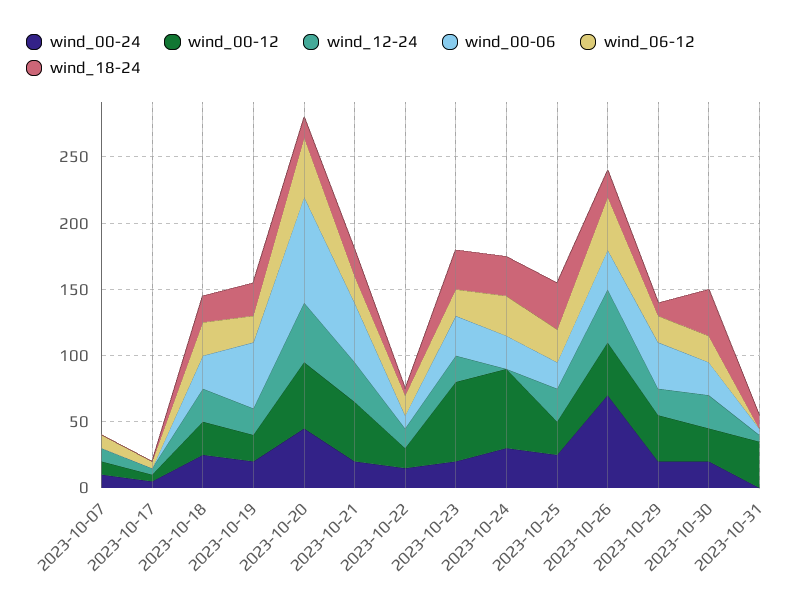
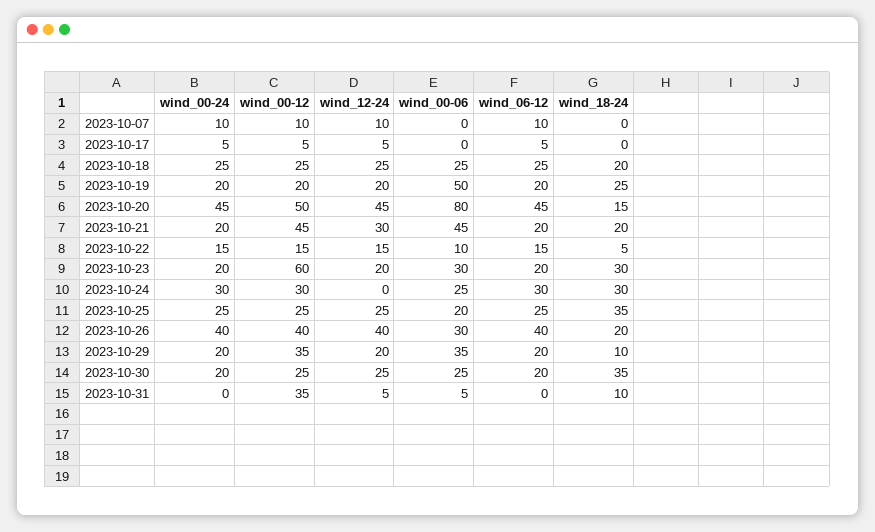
  {
    "wind_00-24": {
      "2023-10-07": 10,
      "2023-10-17": 5,
      "2023-10-18": 25,
      "2023-10-19": 20,
      "2023-10-20": 45,
      "2023-10-21": 20,
      "2023-10-22": 15,
      "2023-10-23": 20,
      "2023-10-24": 30,
      "2023-10-25": 25,
-     "2023-10-26": 70,
+     "2023-10-26": 40,
      "2023-10-29": 20,
      "2023-10-30": 20,
      "2023-10-31": 0
    },
    "wind_00-12": {
      "2023-10-07": 10,
      "2023-10-17": 5,
      "2023-10-18": 25,
      "2023-10-19": 20,
      "2023-10-20": 50,
      "2023-10-21": 45,
      "2023-10-22": 15,
      "2023-10-23": 60,
-     "2023-10-24": 60,
+     "2023-10-24": 30,
      "2023-10-25": 25,
      "2023-10-26": 40,
      "2023-10-29": 35,
      "2023-10-30": 25,
      "2023-10-31": 35
    },
    "wind_12-24": {
      "2023-10-07": 10,
      "2023-10-17": 5,
      "2023-10-18": 25,
      "2023-10-19": 20,
      "2023-10-20": 45,
      "2023-10-21": 30,
      "2023-10-22": 15,
      "2023-10-23": 20,
      "2023-10-24": 0,
      "2023-10-25": 25,
      "2023-10-26": 40,
      "2023-10-29": 20,
      "2023-10-30": 25,
      "2023-10-31": 5
    },
    "wind_00-06": {
      "2023-10-07": 0,
      "2023-10-17": 0,
      "2023-10-18": 25,
      "2023-10-19": 50,
      "2023-10-20": 80,
      "2023-10-21": 45,
      "2023-10-22": 10,
      "2023-10-23": 30,
      "2023-10-24": 25,
      "2023-10-25": 20,
      "2023-10-26": 30,
      "2023-10-29": 35,
      "2023-10-30": 25,
      "2023-10-31": 5
    },
    "wind_06-12": {
      "2023-10-07": 10,
      "2023-10-17": 5,
      "2023-10-18": 25,
      "2023-10-19": 20,
      "2023-10-20": 45,
      "2023-10-21": 20,
      "2023-10-22": 15,
      "2023-10-23": 20,
      "2023-10-24": 30,
      "2023-10-25": 25,
      "2023-10-26": 40,
      "2023-10-29": 20,
      "2023-10-30": 20,
      "2023-10-31": 0
    },
    "wind_18-24": {
      "2023-10-07": 0,
      "2023-10-17": 0,
      "2023-10-18": 20,
      "2023-10-19": 25,
      "2023-10-20": 15,
      "2023-10-21": 20,
      "2023-10-22": 5,
      "2023-10-23": 30,
      "2023-10-24": 30,
      "2023-10-25": 35,
      "2023-10-26": 20,
      "2023-10-29": 10,
      "2023-10-30": 35,
      "2023-10-31": 10
    }
  }

